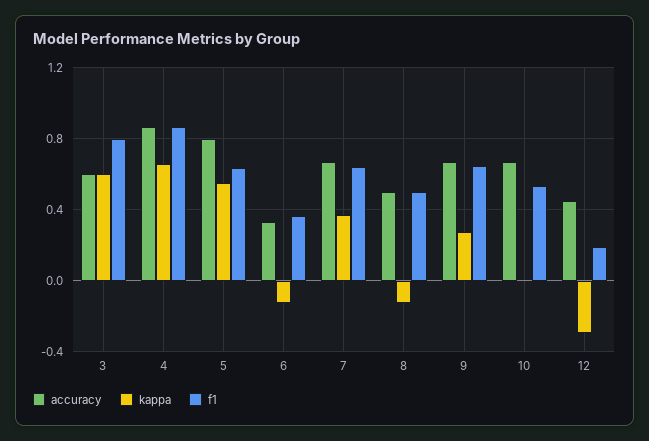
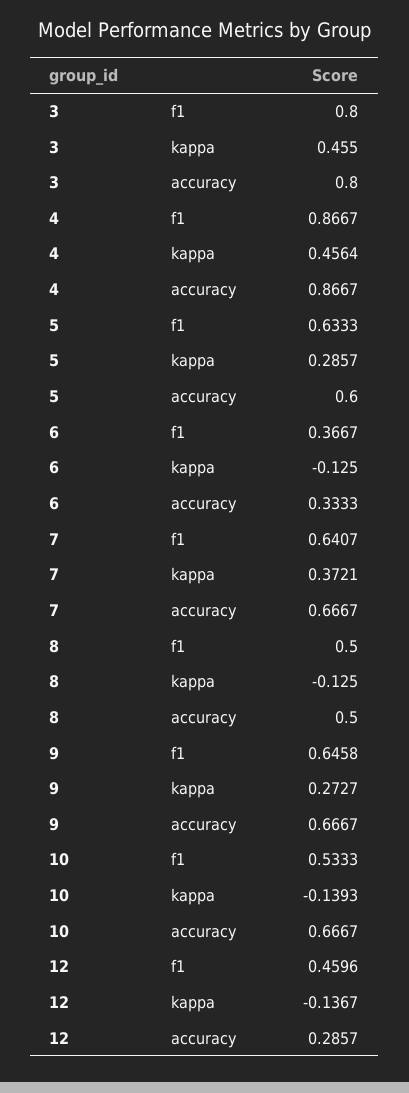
  {
    "accuracy": {
-     "3": 0.6,
+     "3": 0.8,
      "4": 0.8667,
-     "5": 0.8,
+     "5": 0.6,
      "6": 0.3333,
      "7": 0.6667,
      "8": 0.5,
      "9": 0.6667,
      "10": 0.6667,
-     "12": 0.45
+     "12": 0.2857
    },
    "kappa": {
-     "3": 0.6,
+     "3": 0.455,
-     "4": 0.65,
+     "4": 0.4564,
-     "5": 0.55,
+     "5": 0.2857,
      "6": -0.125,
      "7": 0.3721,
      "8": -0.125,
      "9": 0.2727,
-     "10": 0,
+     "10": -0.1393,
-     "12": -0.3
+     "12": -0.1367
    },
    "f1": {
      "3": 0.8,
      "4": 0.8667,
      "5": 0.6333,
      "6": 0.3667,
      "7": 0.6407,
      "8": 0.5,
      "9": 0.6458,
      "10": 0.5333,
-     "12": 0.2
+     "12": 0.4596
    }
  }

